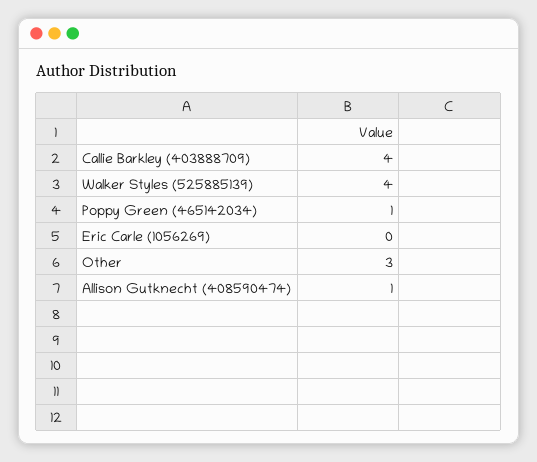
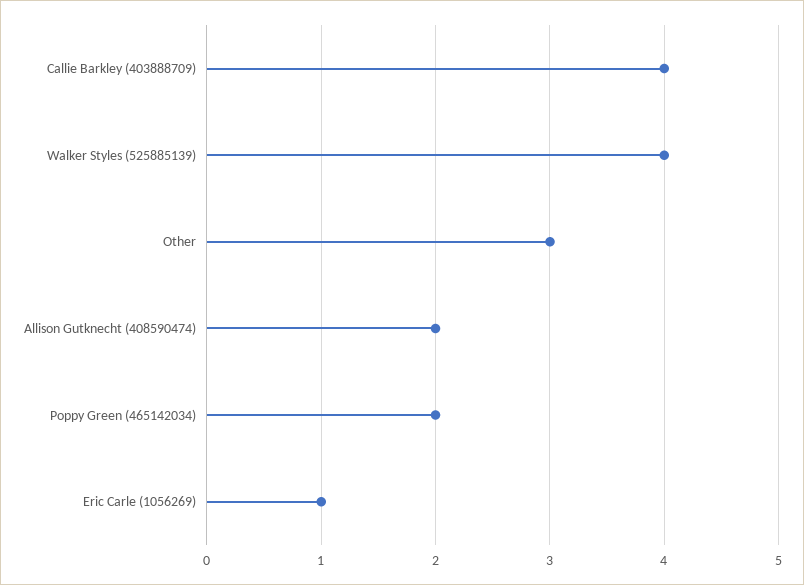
  {
    "Callie Barkley (403888709)": 4,
    "Walker Styles (525885139)": 4,
-   "Poppy Green (465142034)": 1,
+   "Poppy Green (465142034)": 2,
-   "Eric Carle (1056269)": 0,
+   "Eric Carle (1056269)": 1,
    "Other": 3,
-   "Allison Gutknecht (408590474)": 1
+   "Allison Gutknecht (408590474)": 2
  }

